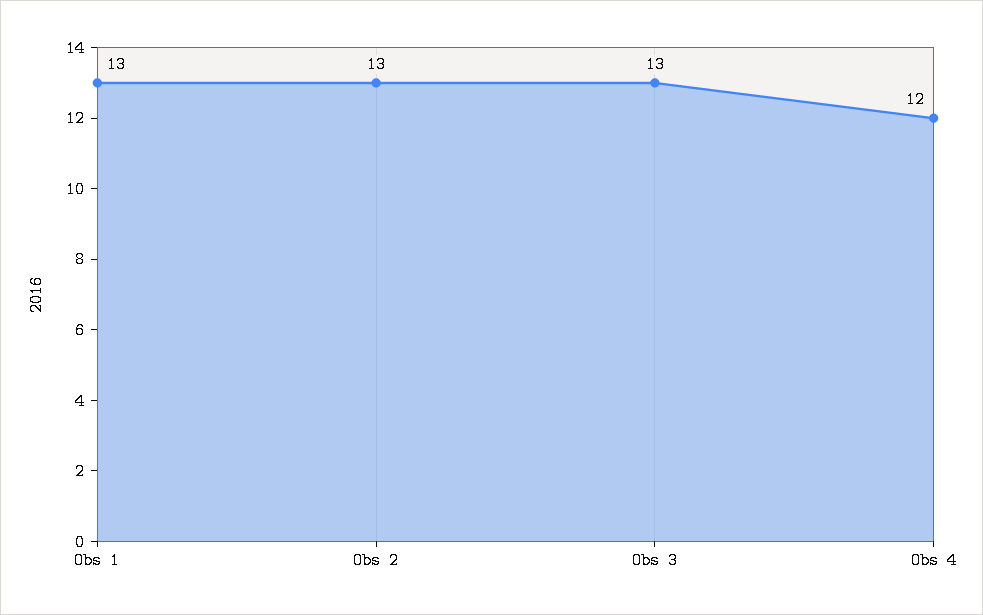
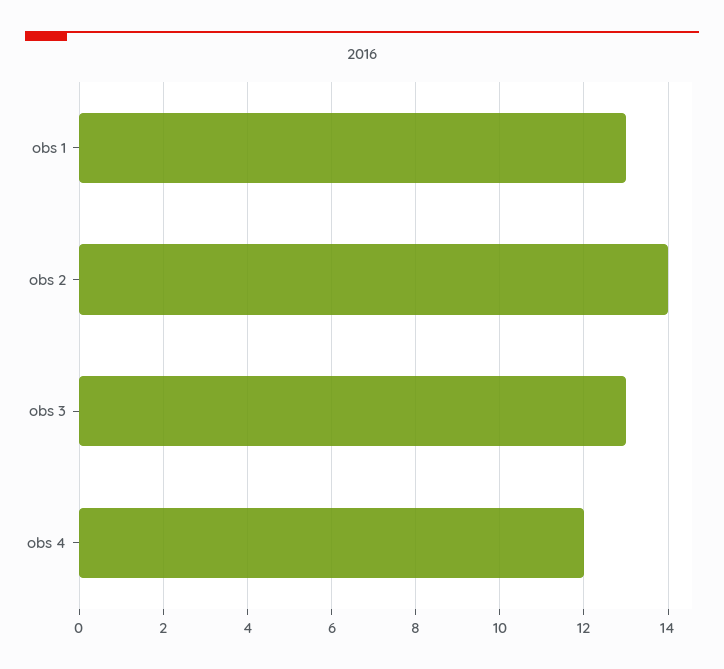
  {
    "Obs 1": 13,
-   "Obs 2": 13,
+   "Obs 2": 14,
    "Obs 3": 13,
    "Obs 4": 12
  }

